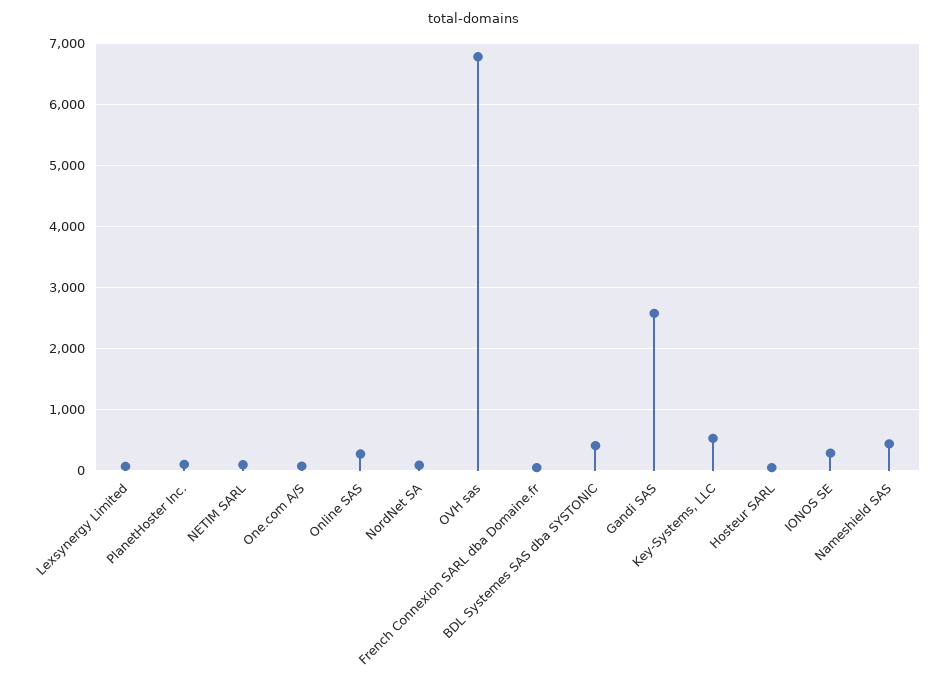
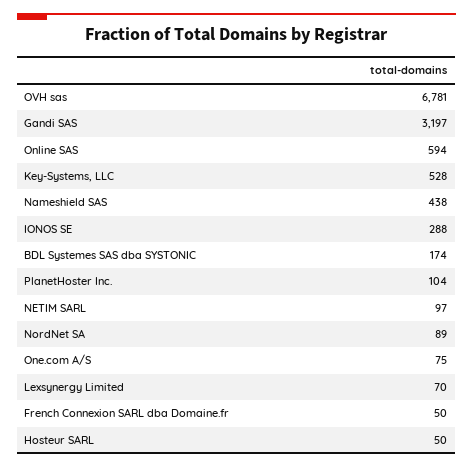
  {
    "Lexsynergy Limited": 70,
    "PlanetHoster Inc.": 104,
    "NETIM SARL": 97,
    "One.com A/S": 75,
-   "Online SAS": 300,
+   "Online SAS": 594,
    "NordNet SA": 89,
    "OVH sas": 6781,
    "French Connexion SARL dba Domaine.fr": 50,
-   "BDL Systemes SAS dba SYSTONIC": 400,
+   "BDL Systemes SAS dba SYSTONIC": 174,
-   "Gandi SAS": 2600,
+   "Gandi SAS": 3197,
    "Key-Systems, LLC": 528,
    "Hosteur SARL": 50,
    "IONOS SE": 288,
    "Nameshield SAS": 438
  }

